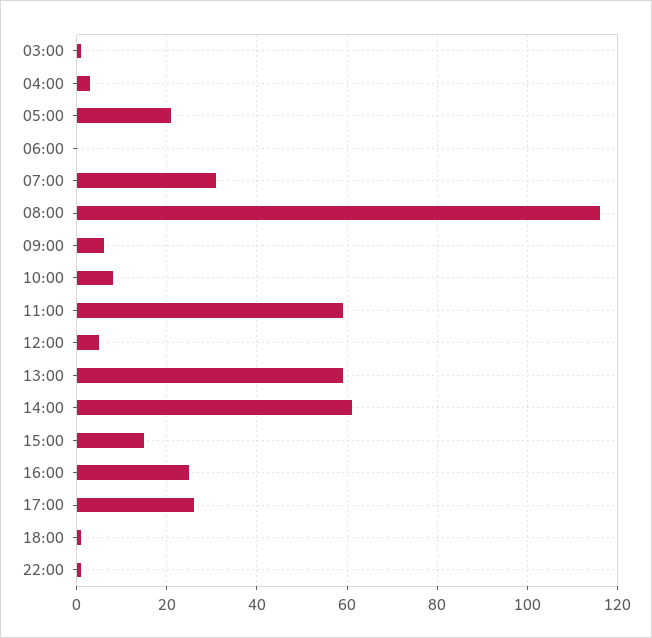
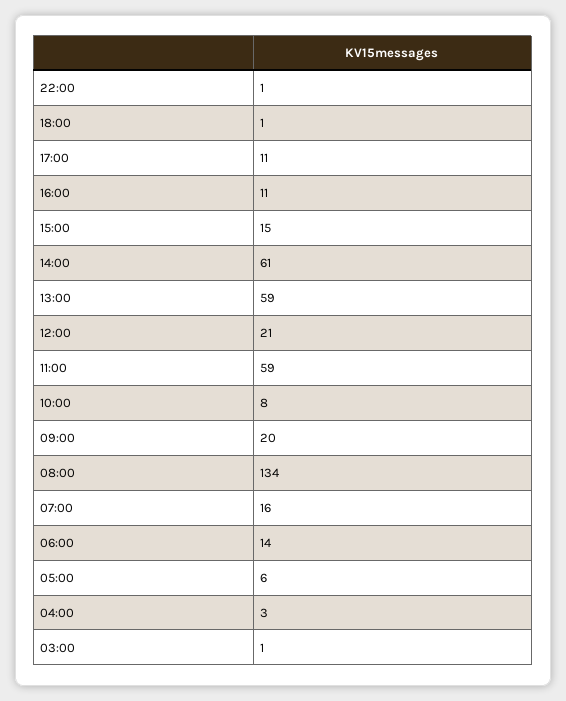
  {
    "03:00": 1,
    "04:00": 3,
-   "05:00": 20,
+   "05:00": 6,
-   "06:00": 0,
+   "06:00": 14,
-   "07:00": 30,
+   "07:00": 16,
-   "08:00": 115,
+   "08:00": 134,
-   "09:00": 5,
+   "09:00": 20,
    "10:00": 8,
    "11:00": 59,
-   "12:00": 5,
+   "12:00": 21,
    "13:00": 59,
    "14:00": 61,
    "15:00": 15,
-   "16:00": 25,
+   "16:00": 11,
-   "17:00": 25,
+   "17:00": 11,
    "18:00": 1,
    "22:00": 1
  }

